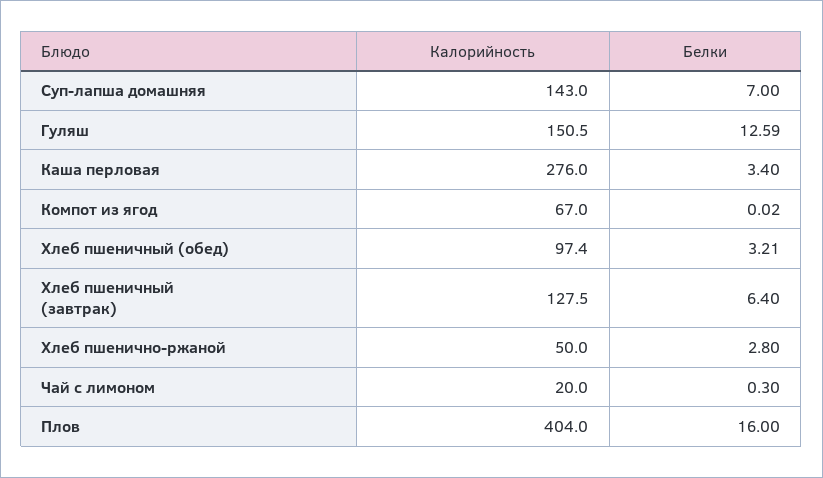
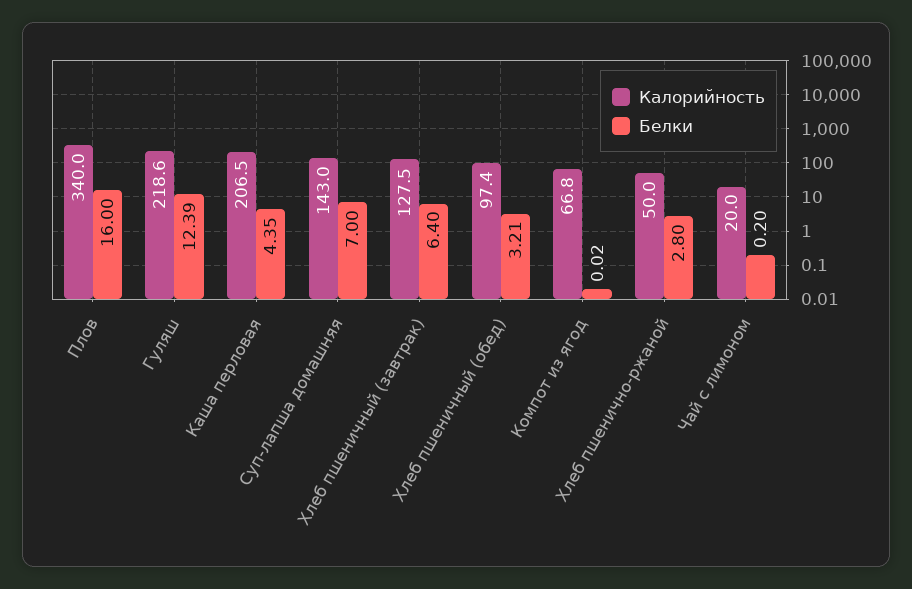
  {
    "Калорийность": {
      "Суп-лапша домашняя": 143,
-     "Гуляш": 150.5,
+     "Гуляш": 218.6,
-     "Каша перловая": 276,
+     "Каша перловая": 206.5,
-     "Компот из ягод": 67,
+     "Компот из ягод": 66.8,
      "Хлеб пшеничный (обед)": 97.4,
      "Хлеб пшеничный (завтрак)": 127.5,
      "Хлеб пшенично-ржаной": 50,
      "Чай с лимоном": 20,
-     "Плов": 404
+     "Плов": 340
    },
    "Белки": {
      "Суп-лапша домашняя": 7,
-     "Гуляш": 12.59,
+     "Гуляш": 12.39,
-     "Каша перловая": 3.4,
+     "Каша перловая": 4.35,
      "Компот из ягод": 0.02,
      "Хлеб пшеничный (обед)": 3.21,
      "Хлеб пшеничный (завтрак)": 6.4,
      "Хлеб пшенично-ржаной": 2.8,
-     "Чай с лимоном": 0.3,
+     "Чай с лимоном": 0.2,
      "Плов": 16
    }
  }

